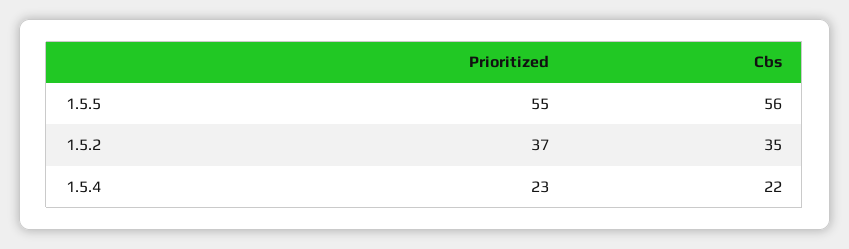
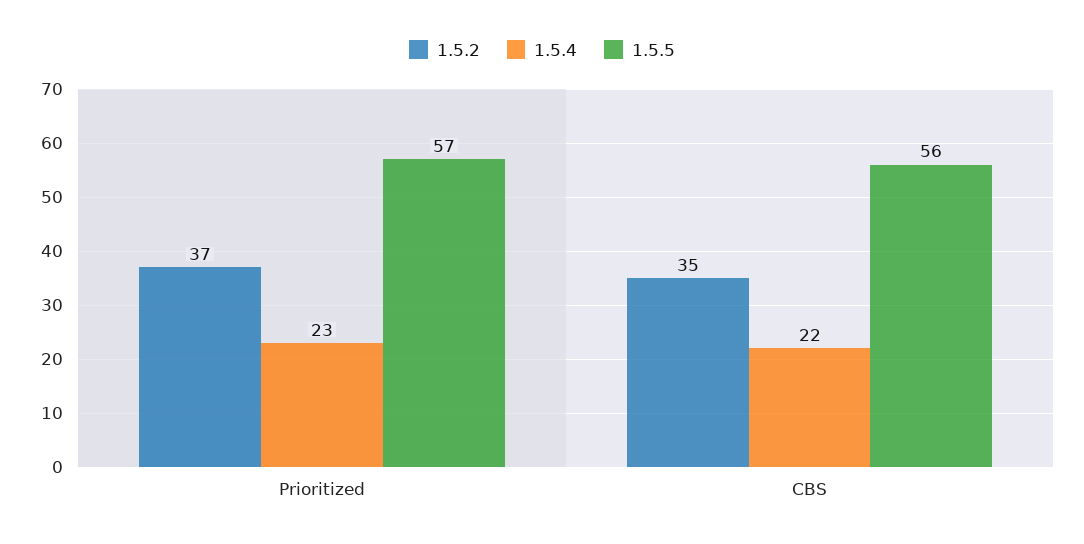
  {
    "1.5.5": {
-     "Prioritized": 55,
+     "Prioritized": 57,
      "Cbs": 56
    },
    "1.5.2": {
      "Prioritized": 37,
      "Cbs": 35
    },
    "1.5.4": {
      "Prioritized": 23,
      "Cbs": 22
    }
  }

